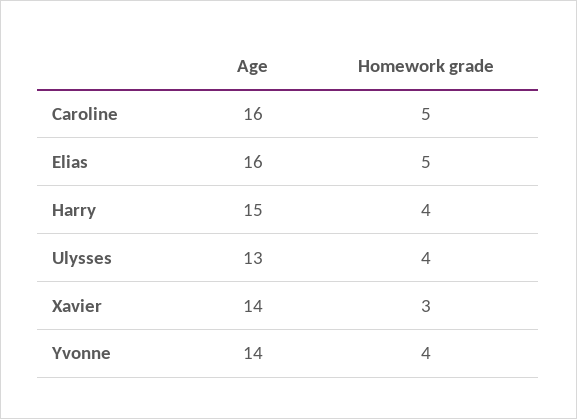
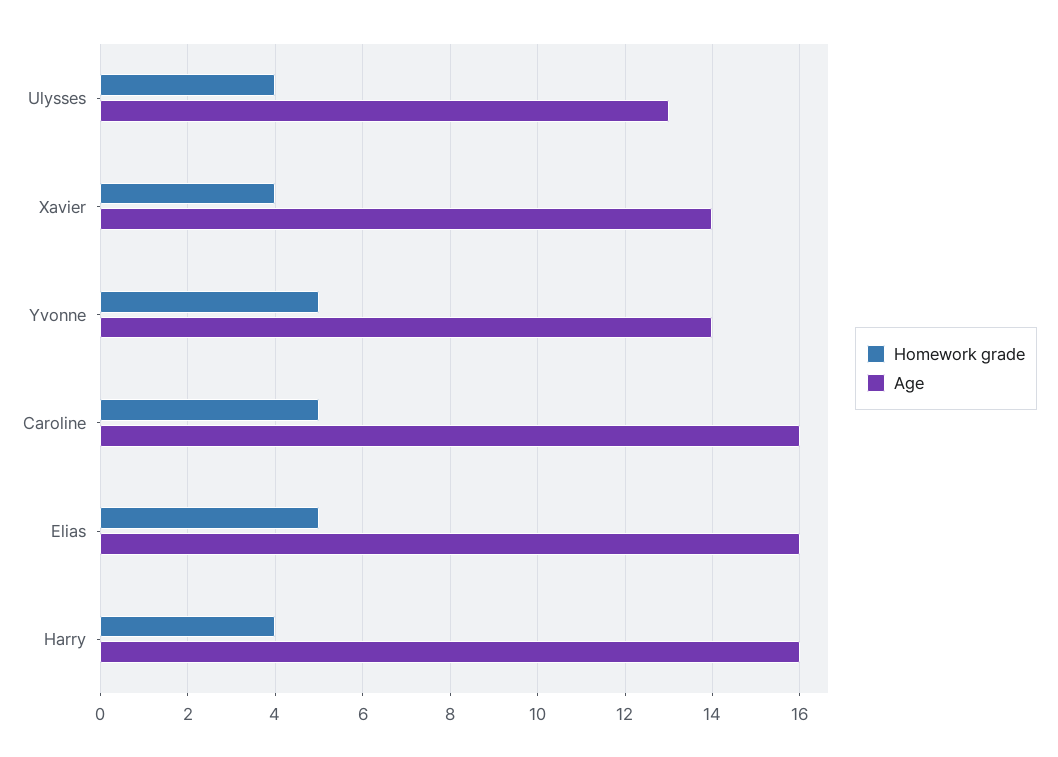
  {
    "Age": {
      "Caroline": 16,
      "Elias": 16,
-     "Harry": 15,
+     "Harry": 16,
      "Ulysses": 13,
      "Xavier": 14,
      "Yvonne": 14
    },
    "Homework grade": {
      "Caroline": 5,
      "Elias": 5,
      "Harry": 4,
      "Ulysses": 4,
-     "Xavier": 3,
+     "Xavier": 4,
-     "Yvonne": 4
+     "Yvonne": 5
    }
  }

